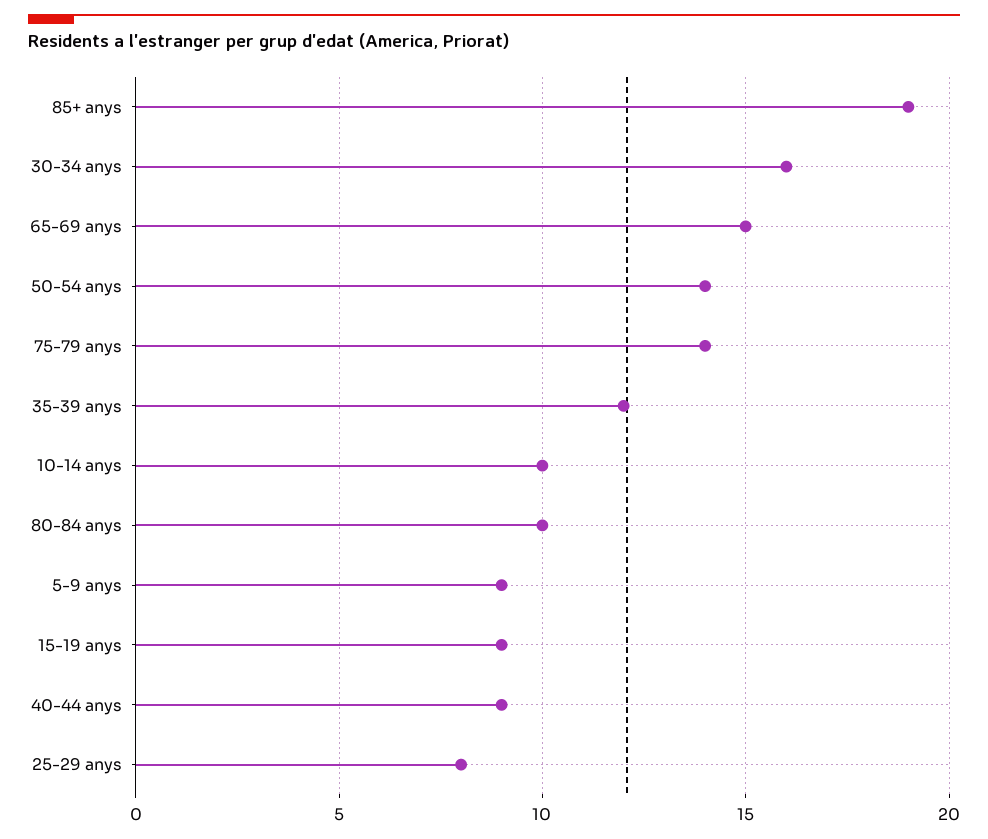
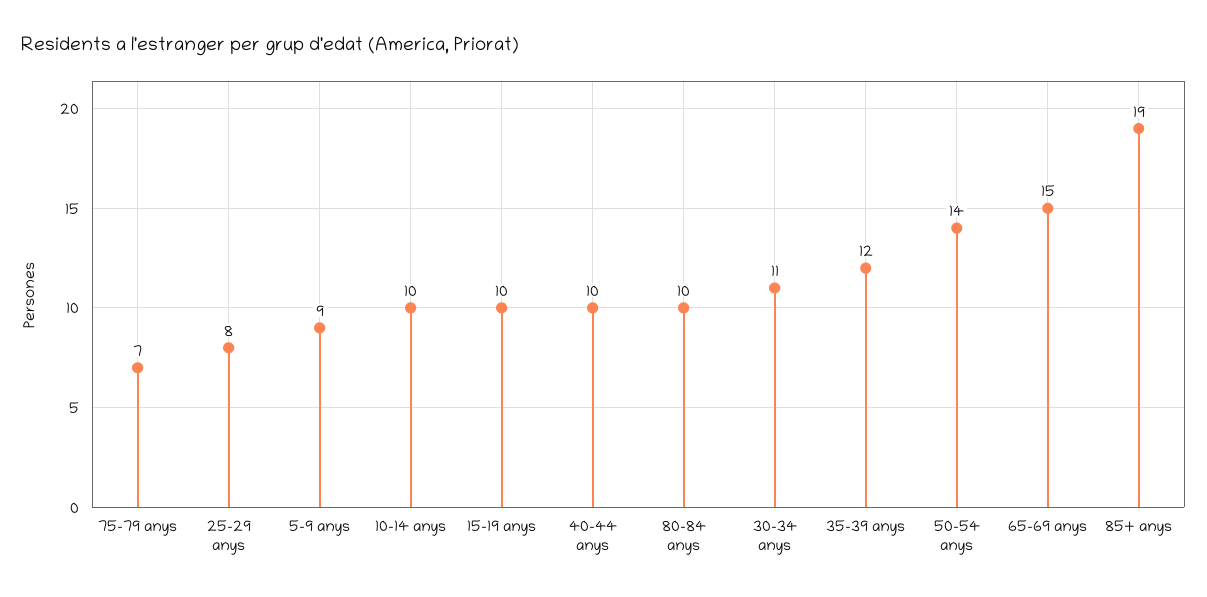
  {
    "85+ anys": 19,
-   "30-34 anys": 16,
+   "30-34 anys": 11,
    "65-69 anys": 15,
    "50-54 anys": 14,
-   "75-79 anys": 14,
+   "75-79 anys": 7,
    "35-39 anys": 12,
    "10-14 anys": 10,
    "80-84 anys": 10,
    "5-9 anys": 9,
-   "15-19 anys": 9,
+   "15-19 anys": 10,
-   "40-44 anys": 9,
+   "40-44 anys": 10,
    "25-29 anys": 8
  }

